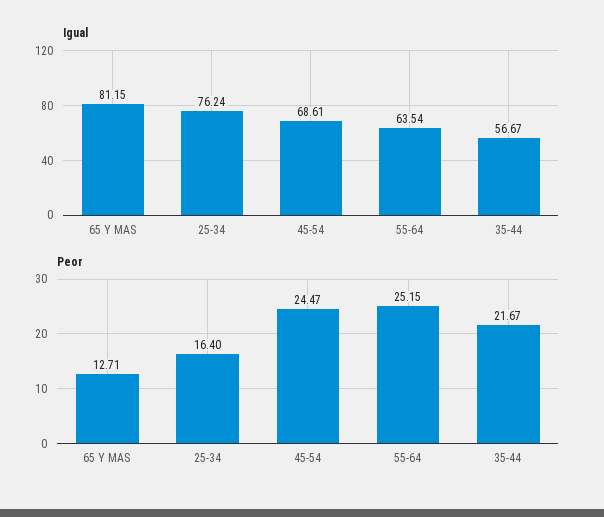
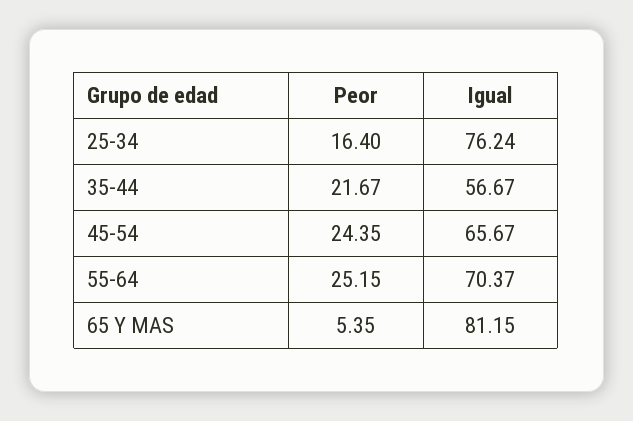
  {
    "Igual": {
      "65 Y MAS": 81.15,
      "25-34": 76.24,
-     "45-54": 68.61,
+     "45-54": 65.67,
-     "55-64": 63.54,
+     "55-64": 70.37,
      "35-44": 56.67
    },
    "Peor": {
-     "65 Y MAS": 12.71,
+     "65 Y MAS": 5.35,
      "25-34": 16.4,
-     "45-54": 24.47,
+     "45-54": 24.35,
      "55-64": 25.15,
      "35-44": 21.67
    }
  }

